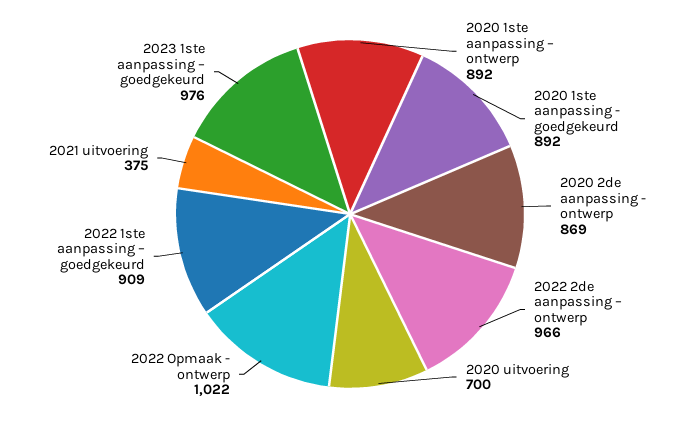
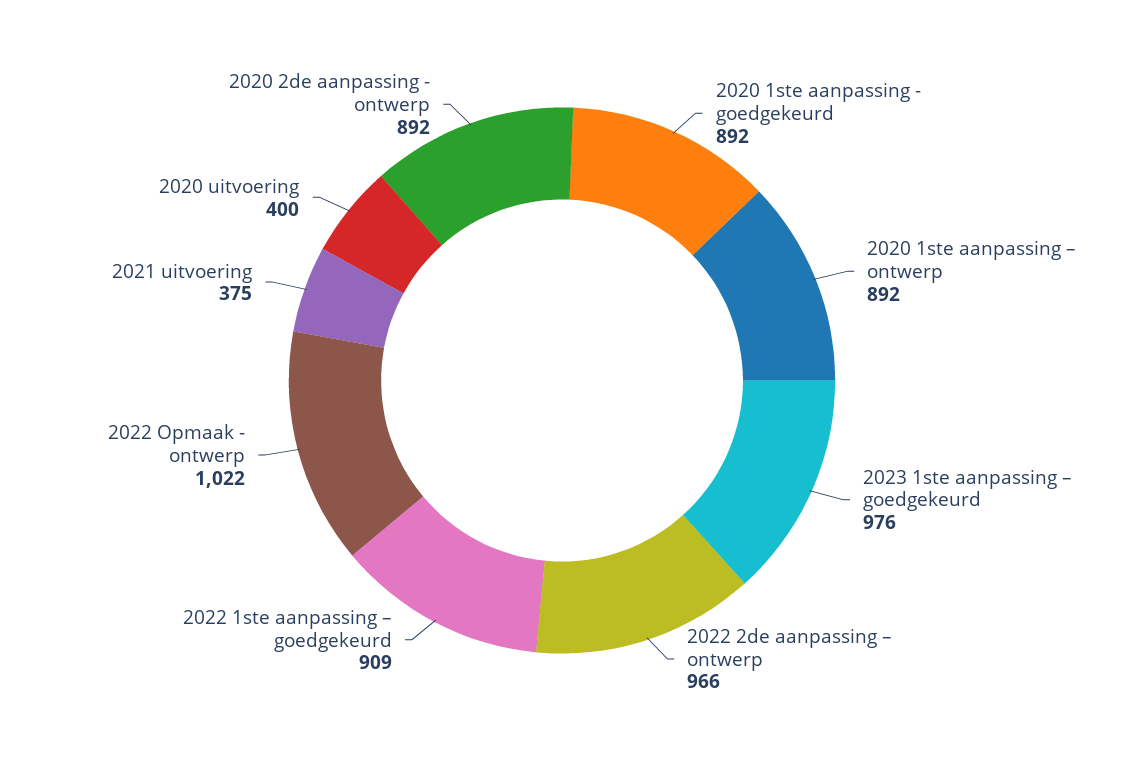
  {
    "2020 1ste aanpassing – ontwerp": 892,
    "2020 1ste aanpassing - goedgekeurd": 892,
-   "2020 2de aanpassing - ontwerp": 869,
+   "2020 2de aanpassing - ontwerp": 892,
    "2022 2de aanpassing – ontwerp": 966,
-   "2020 uitvoering": 700,
+   "2020 uitvoering": 400,
    "2022 Opmaak - ontwerp": 1022,
    "2022 1ste aanpassing – goedgekeurd": 909,
    "2021 uitvoering": 375,
    "2023 1ste aanpassing – goedgekeurd": 976
  }

